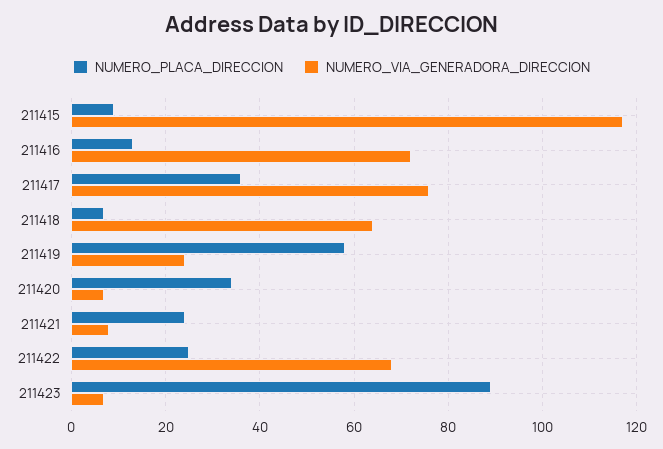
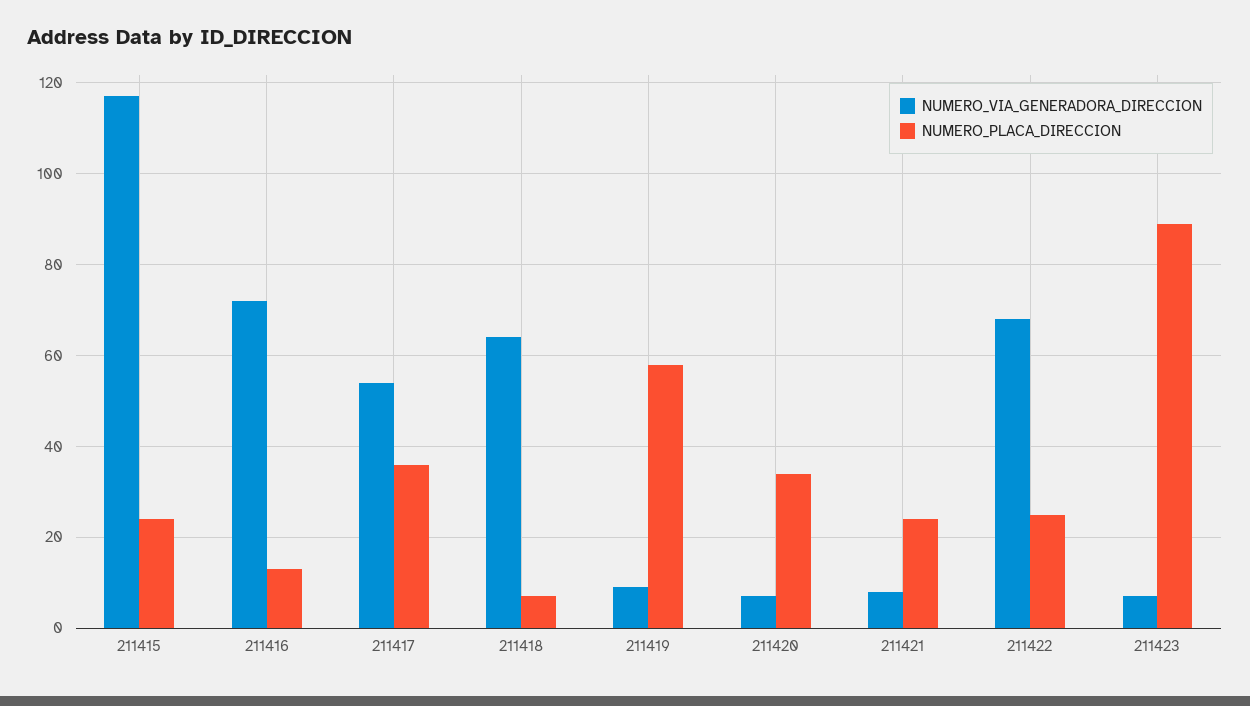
  {
    "NUMERO_PLACA_DIRECCION": {
-     "211415": 10,
+     "211415": 25,
      "211416": 15,
      "211417": 35,
      "211418": 5,
      "211419": 60,
      "211420": 35,
      "211421": 25,
      "211422": 25,
      "211423": 90
    },
    "NUMERO_VIA_GENERADORA_DIRECCION": {
      "211415": 115,
      "211416": 70,
-     "211417": 75,
+     "211417": 55,
      "211418": 65,
-     "211419": 25,
+     "211419": 10,
      "211420": 5,
      "211421": 10,
      "211422": 70,
      "211423": 5
    }
  }

